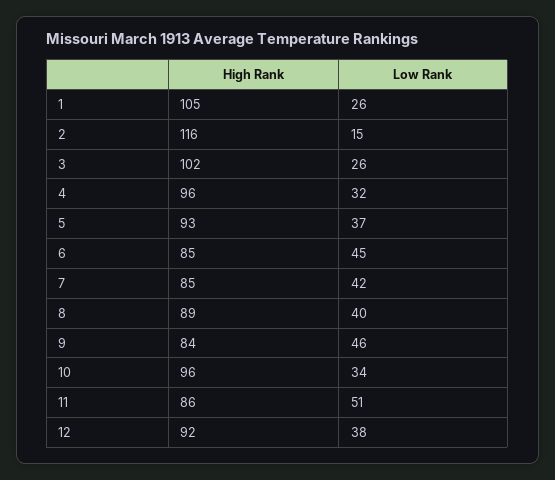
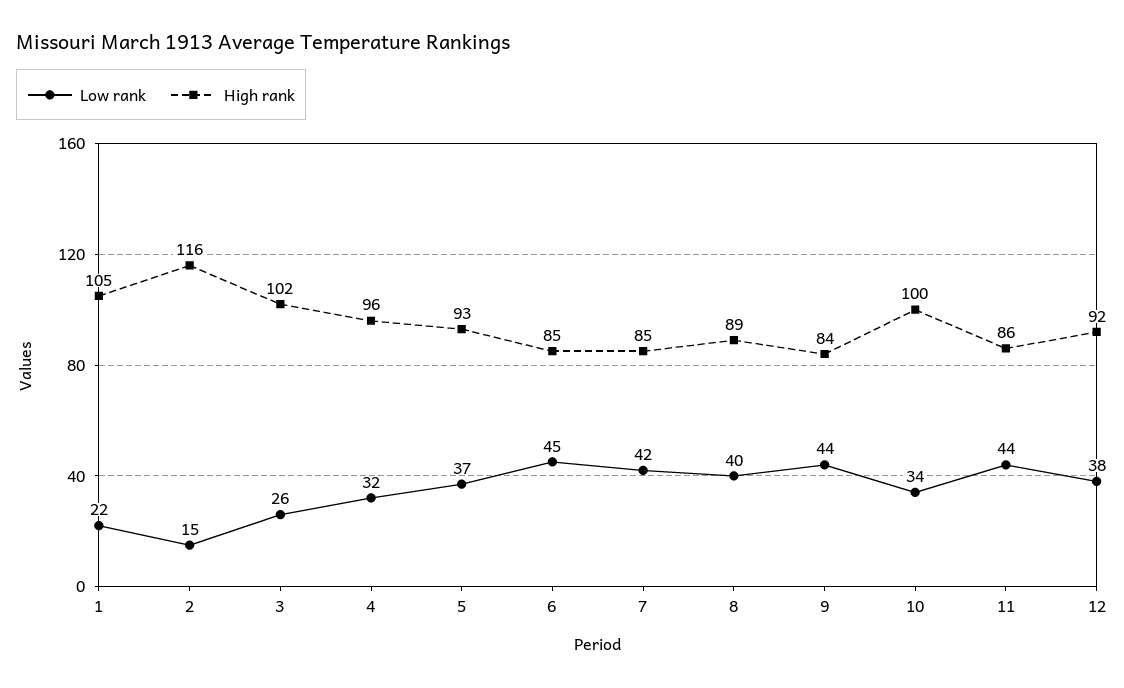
  {
    "High Rank": {
      "1": 105,
      "2": 116,
      "3": 102,
      "4": 96,
      "5": 93,
      "6": 85,
      "7": 85,
      "8": 89,
      "9": 84,
-     "10": 96,
+     "10": 100,
      "11": 86,
      "12": 92
    },
    "Low Rank": {
-     "1": 26,
+     "1": 22,
      "2": 15,
      "3": 26,
      "4": 32,
      "5": 37,
      "6": 45,
      "7": 42,
      "8": 40,
-     "9": 46,
+     "9": 44,
      "10": 34,
-     "11": 51,
+     "11": 44,
      "12": 38
    }
  }

